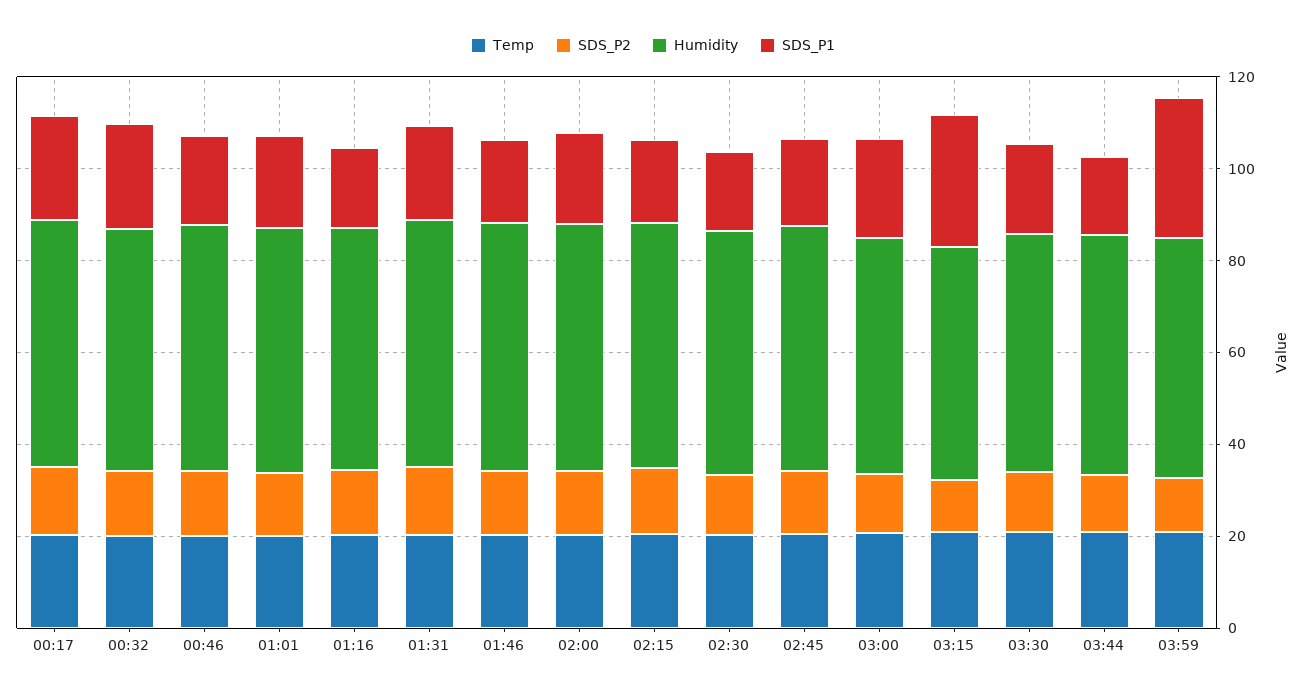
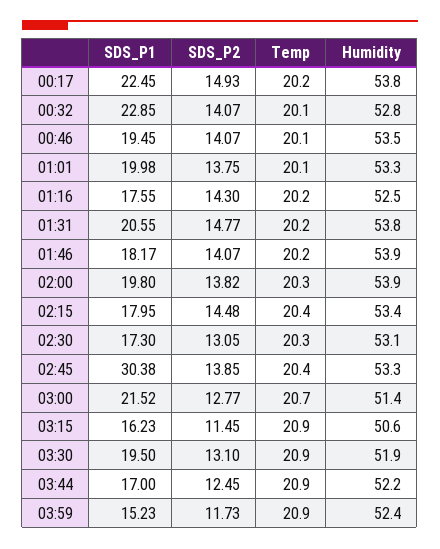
  {
    "Temp": {
      "00:17": 20.2,
      "00:32": 20.1,
      "00:46": 20.1,
      "01:01": 20.1,
      "01:16": 20.2,
      "01:31": 20.2,
      "01:46": 20.2,
      "02:00": 20.3,
      "02:15": 20.4,
      "02:30": 20.3,
      "02:45": 20.4,
      "03:00": 20.7,
      "03:15": 20.9,
      "03:30": 20.9,
      "03:44": 20.9,
      "03:59": 20.9
    },
    "SDS_P2": {
      "00:17": 14.93,
      "00:32": 14.07,
      "00:46": 14.07,
      "01:01": 13.75,
      "01:16": 14.3,
      "01:31": 14.77,
      "01:46": 14.07,
      "02:00": 13.82,
      "02:15": 14.48,
      "02:30": 13.05,
      "02:45": 13.85,
      "03:00": 12.77,
      "03:15": 11.45,
      "03:30": 13.1,
      "03:44": 12.45,
      "03:59": 11.73
    },
    "Humidity": {
      "00:17": 53.8,
      "00:32": 52.8,
      "00:46": 53.5,
      "01:01": 53.3,
      "01:16": 52.5,
      "01:31": 53.8,
      "01:46": 53.9,
      "02:00": 53.9,
      "02:15": 53.4,
      "02:30": 53.1,
      "02:45": 53.3,
      "03:00": 51.4,
      "03:15": 50.6,
      "03:30": 51.9,
      "03:44": 52.2,
      "03:59": 52.4
    },
    "SDS_P1": {
      "00:17": 22.45,
      "00:32": 22.85,
      "00:46": 19.45,
      "01:01": 19.98,
      "01:16": 17.55,
      "01:31": 20.55,
      "01:46": 18.17,
      "02:00": 19.8,
      "02:15": 17.95,
      "02:30": 17.3,
-     "02:45": 20,
+     "02:45": 30.38,
      "03:00": 21.52,
-     "03:15": 30,
+     "03:15": 16.23,
      "03:30": 19.5,
      "03:44": 17,
-     "03:59": 30
+     "03:59": 15.23
    }
  }

